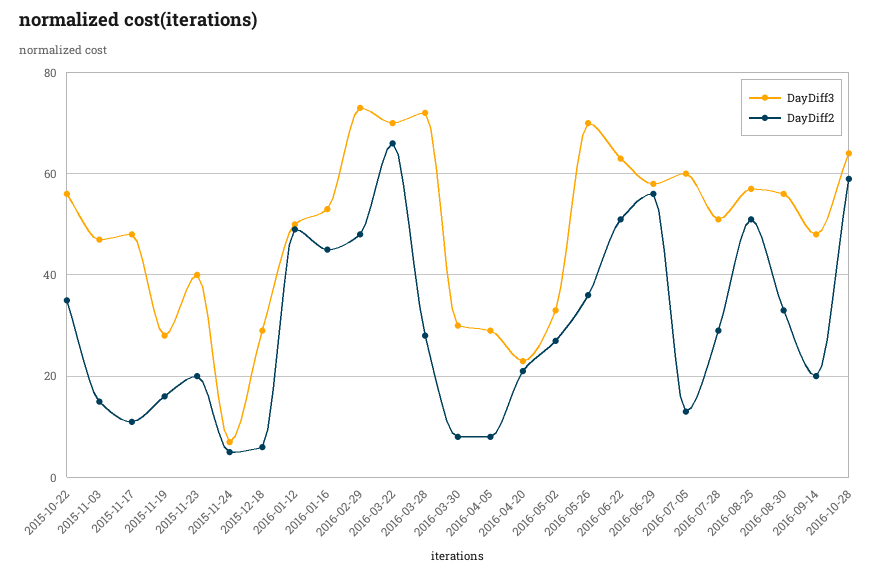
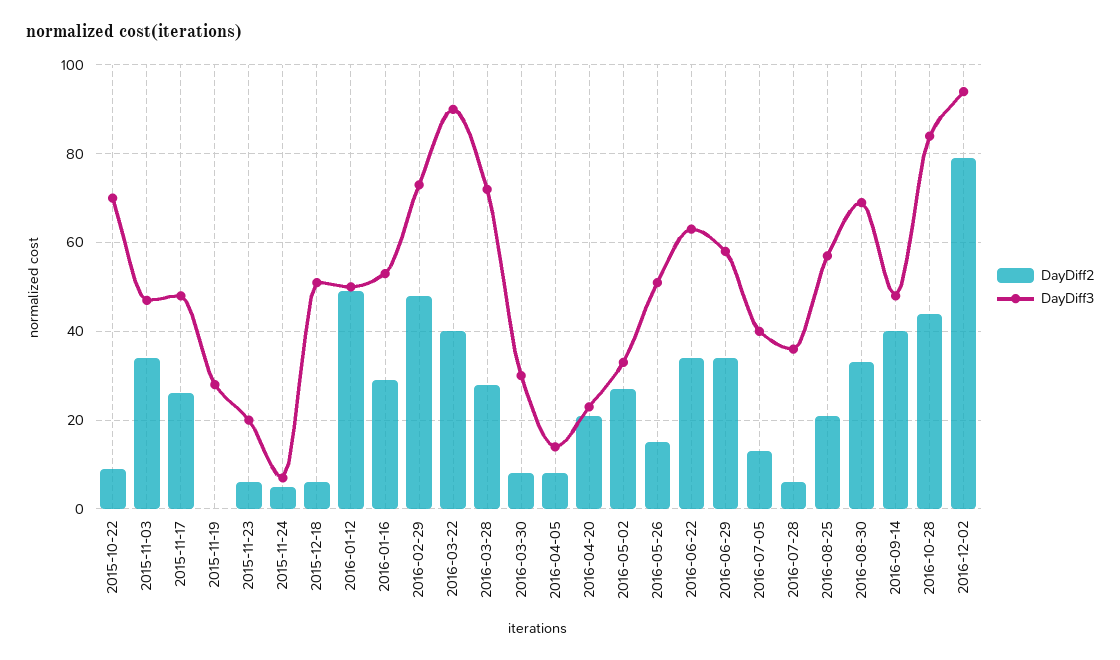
  {
    "DayDiff3": {
-     "2015-10-22": 55,
+     "2015-10-22": 70,
      "2015-11-03": 45,
      "2015-11-17": 50,
      "2015-11-19": 30,
-     "2015-11-23": 40,
+     "2015-11-23": 20,
      "2015-11-24": 5,
-     "2015-12-18": 30,
+     "2015-12-18": 50,
      "2016-01-12": 50,
      "2016-01-16": 55,
      "2016-02-29": 75,
-     "2016-03-22": 70,
+     "2016-03-22": 90,
      "2016-03-28": 70,
      "2016-03-30": 30,
-     "2016-04-05": 30,
+     "2016-04-05": 15,
      "2016-04-20": 25,
      "2016-05-02": 35,
-     "2016-05-26": 70,
+     "2016-05-26": 50,
      "2016-06-22": 65,
      "2016-06-29": 60,
-     "2016-07-05": 60,
+     "2016-07-05": 40,
-     "2016-07-28": 50,
+     "2016-07-28": 35,
      "2016-08-25": 55,
-     "2016-08-30": 55,
+     "2016-08-30": 70,
      "2016-09-14": 50,
-     "2016-10-28": 65
+     "2016-10-28": 85,
+     "2016-12-02": 95
    },
    "DayDiff2": {
-     "2015-10-22": 35,
+     "2015-10-22": 10,
-     "2015-11-03": 15,
+     "2015-11-03": 35,
-     "2015-11-17": 10,
+     "2015-11-17": 25,
-     "2015-11-19": 15,
+     "2015-11-19": 0,
-     "2015-11-23": 20,
+     "2015-11-23": 5,
      "2015-11-24": 5,
      "2015-12-18": 5,
      "2016-01-12": 50,
-     "2016-01-16": 45,
+     "2016-01-16": 30,
      "2016-02-29": 50,
-     "2016-03-22": 65,
+     "2016-03-22": 40,
      "2016-03-28": 30,
      "2016-03-30": 10,
      "2016-04-05": 10,
      "2016-04-20": 20,
      "2016-05-02": 25,
-     "2016-05-26": 35,
+     "2016-05-26": 15,
-     "2016-06-22": 50,
+     "2016-06-22": 35,
-     "2016-06-29": 55,
+     "2016-06-29": 35,
      "2016-07-05": 15,
-     "2016-07-28": 30,
+     "2016-07-28": 5,
-     "2016-08-25": 50,
+     "2016-08-25": 20,
      "2016-08-30": 35,
-     "2016-09-14": 20,
+     "2016-09-14": 40,
-     "2016-10-28": 60
+     "2016-10-28": 45,
+     "2016-12-02": 80
    }
  }

